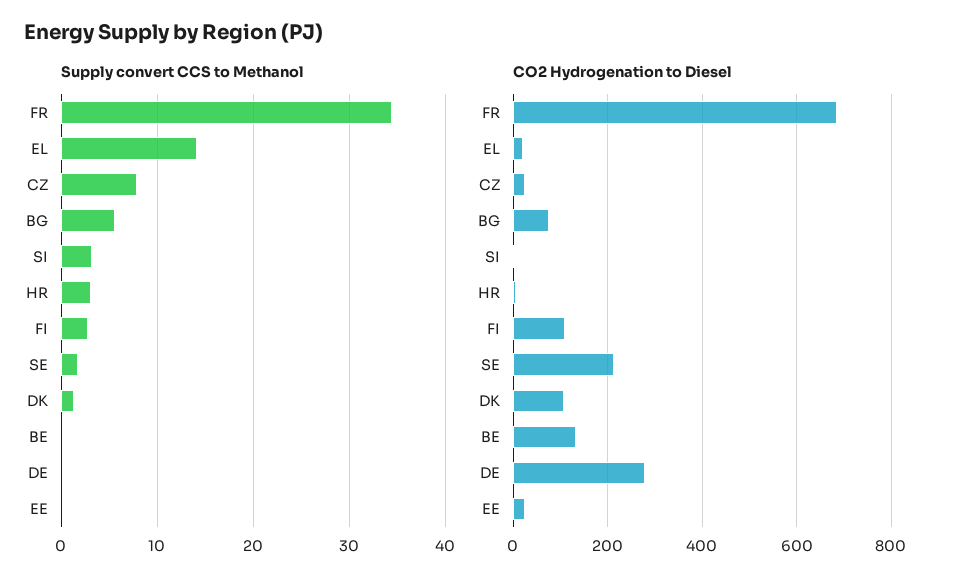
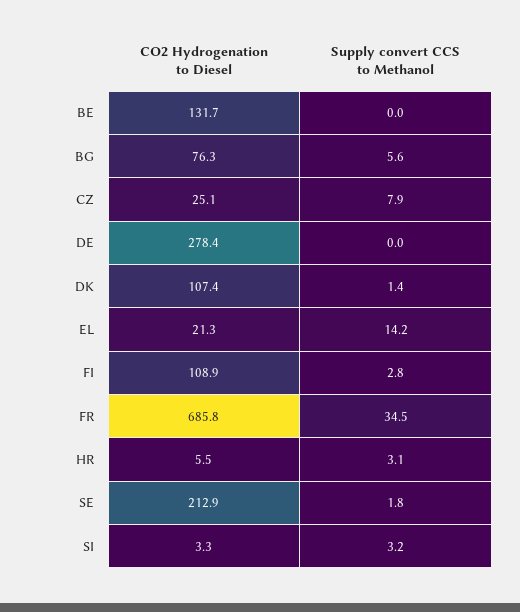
  {
    "Supply convert CCS to Methanol": {
      "FR": 34.5,
      "EL": 14.2,
      "CZ": 7.9,
      "BG": 5.6,
      "SI": 3.2,
      "HR": 3.1,
      "FI": 2.8,
      "SE": 1.8,
      "DK": 1.4,
      "BE": 0,
-     "DE": 0,
+     "DE": 0
-     "EE": 0
    },
    "CO2 Hydrogenation to Diesel": {
      "FR": 685.8,
      "EL": 21.3,
      "CZ": 25.1,
      "BG": 76.3,
      "SI": 3.3,
      "HR": 5.5,
      "FI": 108.9,
      "SE": 212.9,
      "DK": 107.4,
      "BE": 131.7,
-     "DE": 278.4,
+     "DE": 278.4
-     "EE": 20
    }
  }

